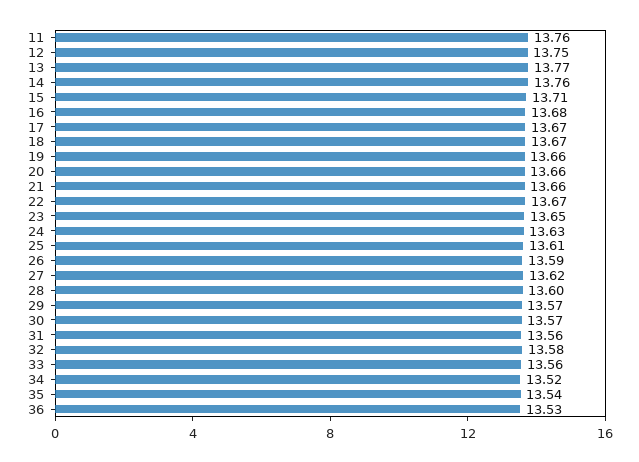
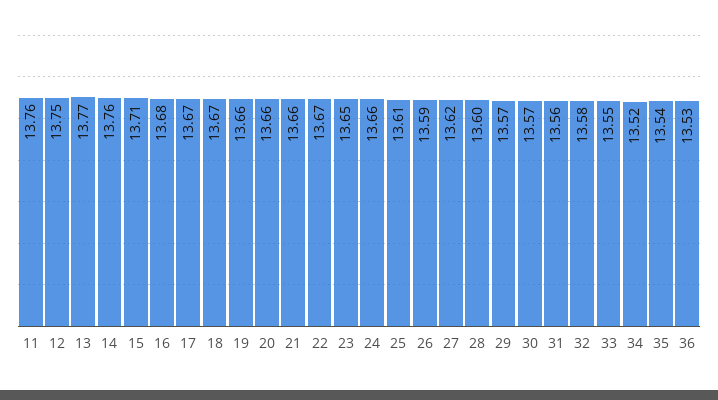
  {
    "11": 13.76,
    "12": 13.75,
    "13": 13.77,
    "14": 13.76,
    "15": 13.71,
    "16": 13.68,
    "17": 13.67,
    "18": 13.67,
    "19": 13.66,
    "20": 13.66,
    "21": 13.66,
    "22": 13.67,
    "23": 13.65,
-   "24": 13.63,
+   "24": 13.66,
    "25": 13.61,
    "26": 13.59,
    "27": 13.62,
    "28": 13.6,
    "29": 13.57,
    "30": 13.57,
    "31": 13.56,
    "32": 13.58,
-   "33": 13.56,
+   "33": 13.55,
    "34": 13.52,
    "35": 13.54,
    "36": 13.53
  }

